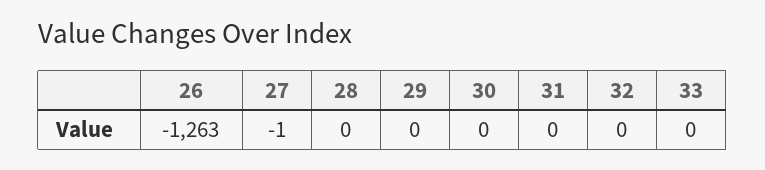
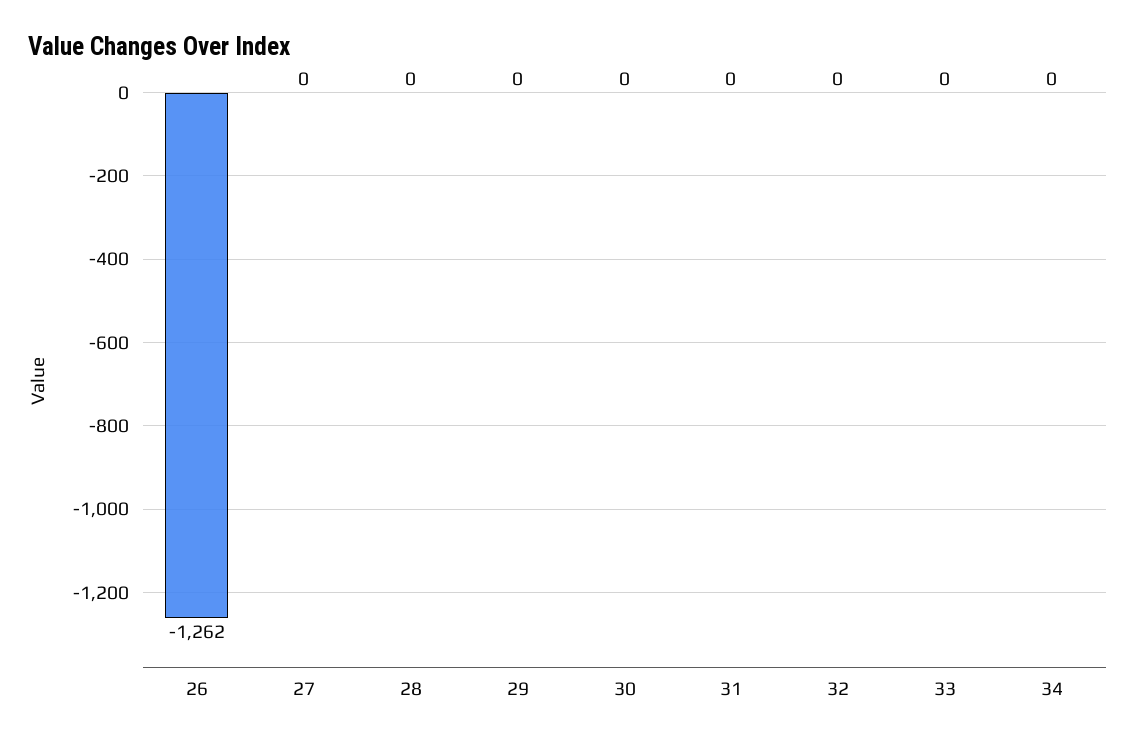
  {
-   "26": -1263,
+   "26": -1262,
-   "27": -1,
+   "27": 0,
    "28": 0,
    "29": 0,
    "30": 0,
    "31": 0,
    "32": 0,
-   "33": 0
+   "33": 0,
+   "34": 0
  }

